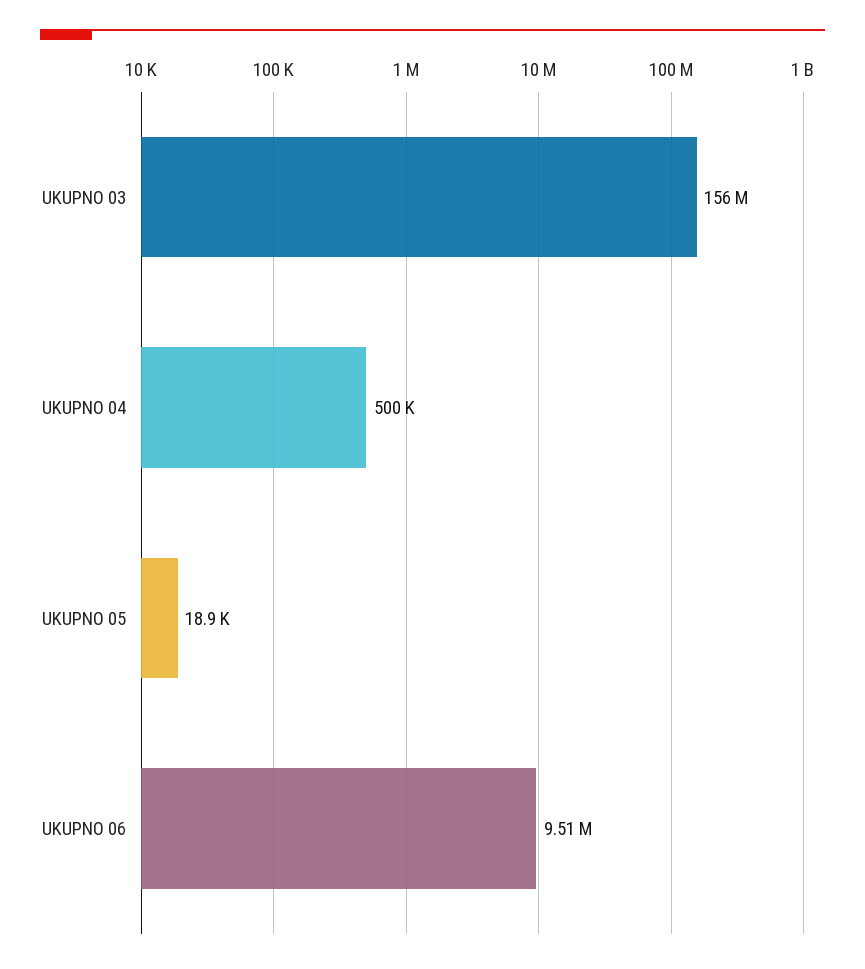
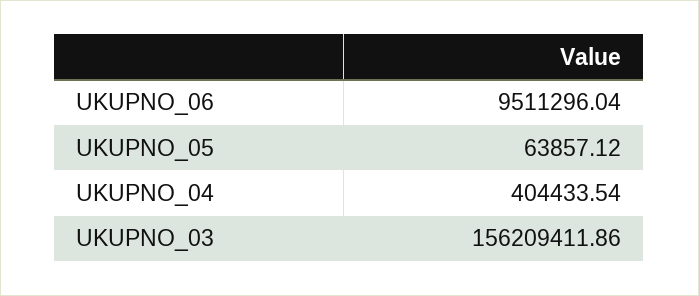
  {
    "UKUPNO 03": 156209411.86,
-   "UKUPNO 04": 500000,
+   "UKUPNO 04": 404433.54,
-   "UKUPNO 05": 18900,
+   "UKUPNO 05": 63857.12,
    "UKUPNO 06": 9511296.04
  }

